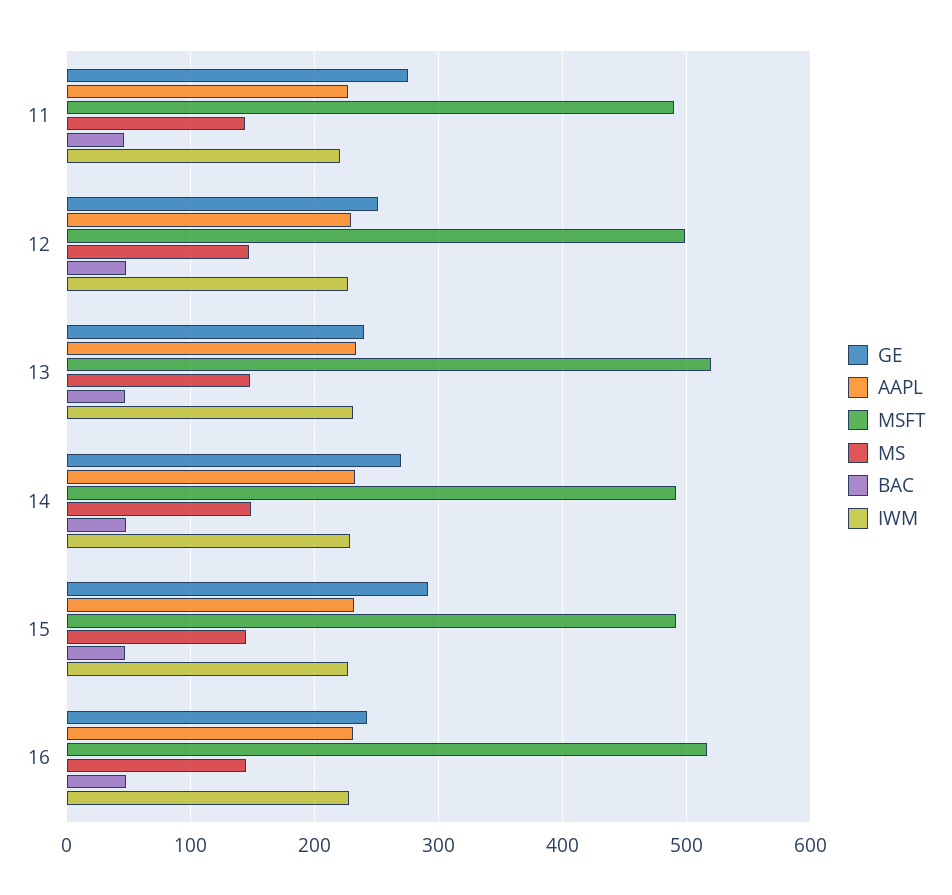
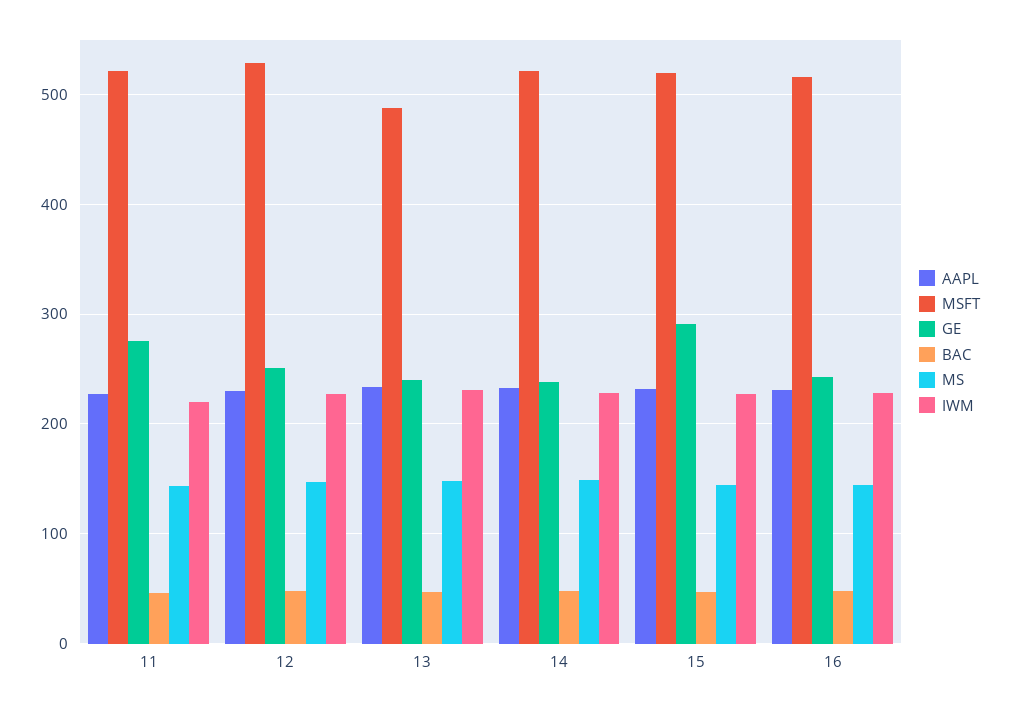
  {
    "GE": {
      "11": 280,
      "12": 250,
      "13": 240,
-     "14": 270,
+     "14": 240,
      "15": 290,
      "16": 240
    },
    "AAPL": {
      "11": 230,
      "12": 230,
      "13": 230,
      "14": 230,
      "15": 230,
      "16": 230
    },
    "MSFT": {
-     "11": 490,
+     "11": 520,
-     "12": 500,
+     "12": 530,
-     "13": 520,
+     "13": 490,
-     "14": 490,
+     "14": 520,
-     "15": 490,
+     "15": 520,
      "16": 520
    },
    "MS": {
      "11": 140,
      "12": 150,
      "13": 150,
      "14": 150,
      "15": 140,
      "16": 140
    },
    "BAC": {
      "11": 50,
      "12": 50,
      "13": 50,
      "14": 50,
      "15": 50,
      "16": 50
    },
    "IWM": {
      "11": 220,
      "12": 230,
      "13": 230,
      "14": 230,
      "15": 230,
      "16": 230
    }
  }

